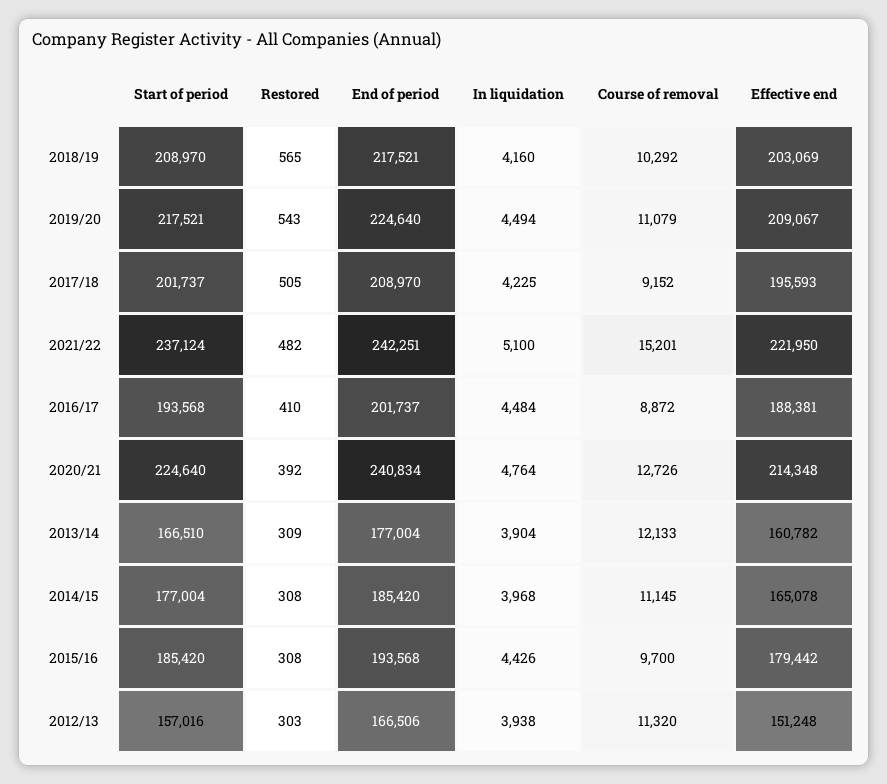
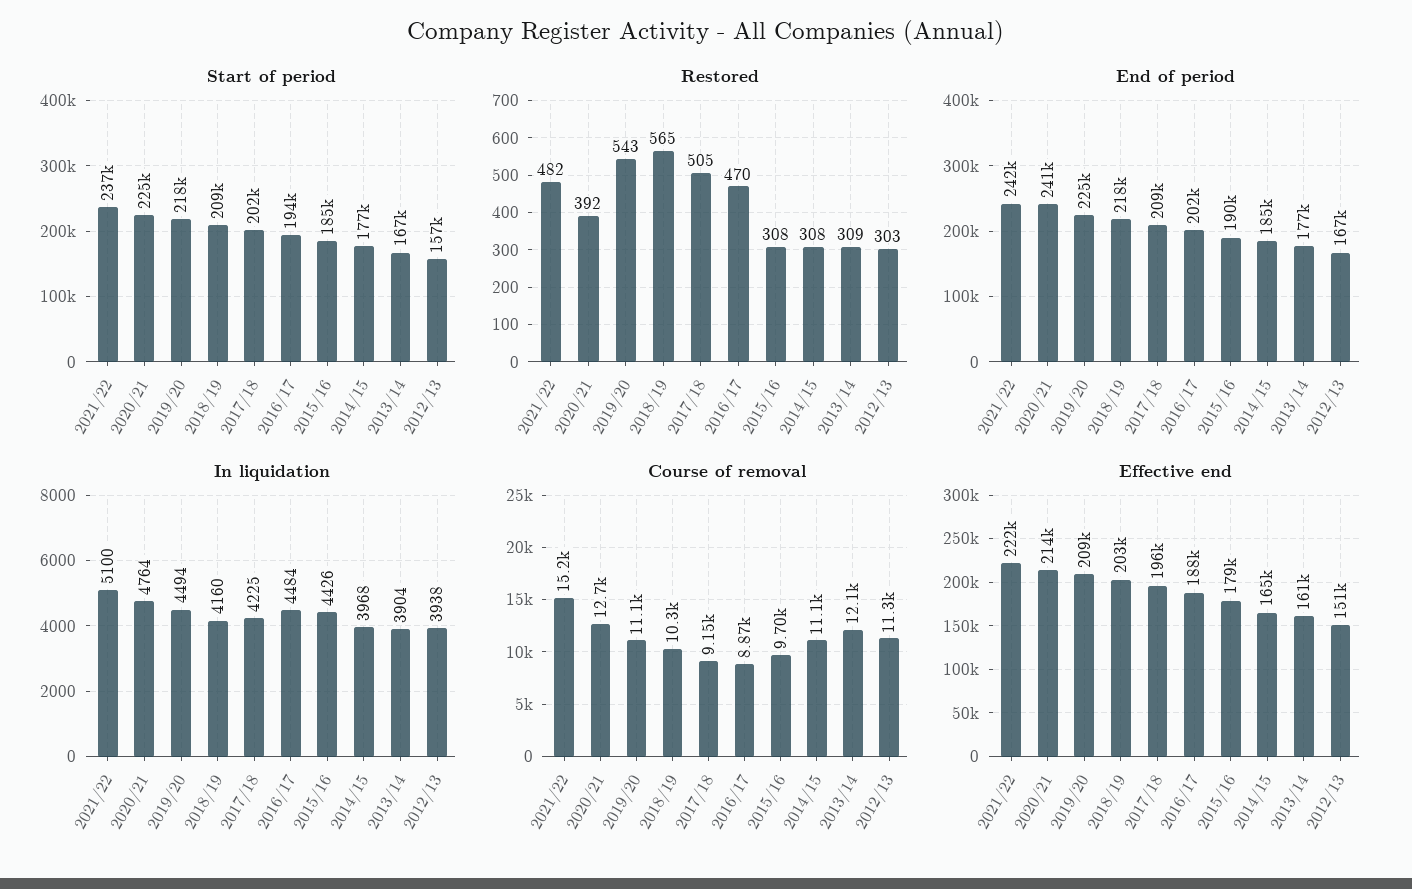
  {
    "Start of period": {
      "2018/19": 208970,
      "2019/20": 217521,
      "2017/18": 201737,
      "2021/22": 237124,
      "2016/17": 193568,
      "2020/21": 224640,
      "2013/14": 166510,
      "2014/15": 177004,
      "2015/16": 185420,
      "2012/13": 157016
    },
    "Restored": {
      "2018/19": 565,
      "2019/20": 543,
      "2017/18": 505,
      "2021/22": 482,
-     "2016/17": 410,
+     "2016/17": 470,
      "2020/21": 392,
      "2013/14": 309,
      "2014/15": 308,
      "2015/16": 308,
      "2012/13": 303
    },
    "End of period": {
      "2018/19": 217521,
      "2019/20": 224640,
      "2017/18": 208970,
      "2021/22": 242251,
      "2016/17": 201737,
      "2020/21": 240834,
      "2013/14": 177004,
      "2014/15": 185420,
-     "2015/16": 193568,
+     "2015/16": 190000,
      "2012/13": 166506
    },
    "In liquidation": {
      "2018/19": 4160,
      "2019/20": 4494,
      "2017/18": 4225,
      "2021/22": 5100,
      "2016/17": 4484,
      "2020/21": 4764,
      "2013/14": 3904,
      "2014/15": 3968,
      "2015/16": 4426,
      "2012/13": 3938
    },
    "Course of removal": {
      "2018/19": 10292,
      "2019/20": 11079,
      "2017/18": 9152,
      "2021/22": 15201,
      "2016/17": 8872,
      "2020/21": 12726,
      "2013/14": 12133,
      "2014/15": 11145,
      "2015/16": 9700,
      "2012/13": 11320
    },
    "Effective end": {
      "2018/19": 203069,
      "2019/20": 209067,
      "2017/18": 195593,
      "2021/22": 221950,
      "2016/17": 188381,
      "2020/21": 214348,
      "2013/14": 160782,
      "2014/15": 165078,
      "2015/16": 179442,
      "2012/13": 151248
    }
  }

